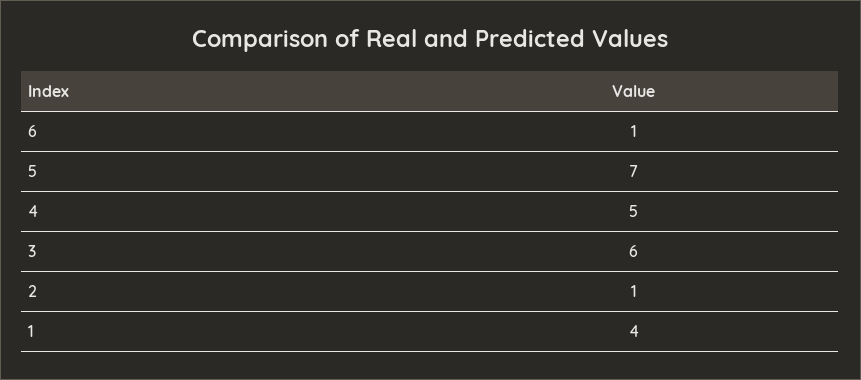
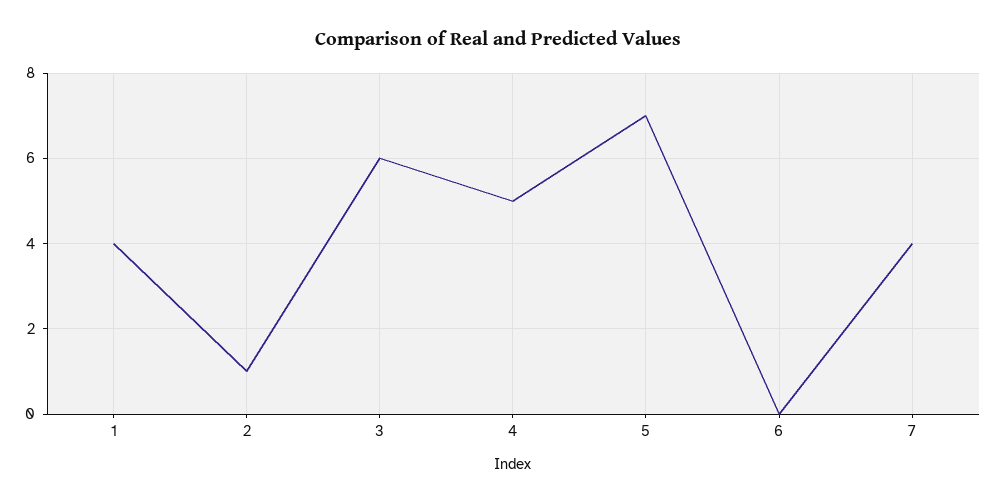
  {
-   "6": 1,
+   "6": 0,
    "5": 7,
    "4": 5,
    "3": 6,
    "2": 1,
-   "1": 4
+   "1": 4,
+   "7": 4
  }

